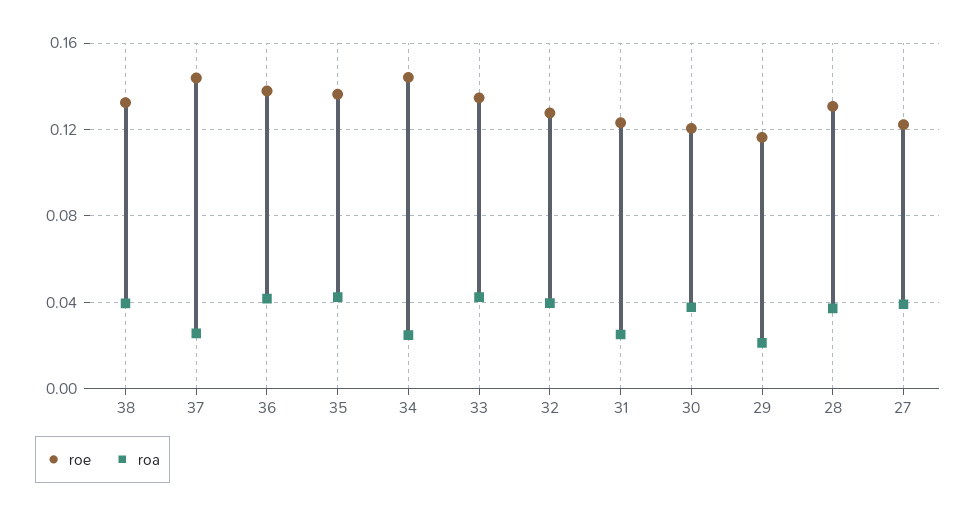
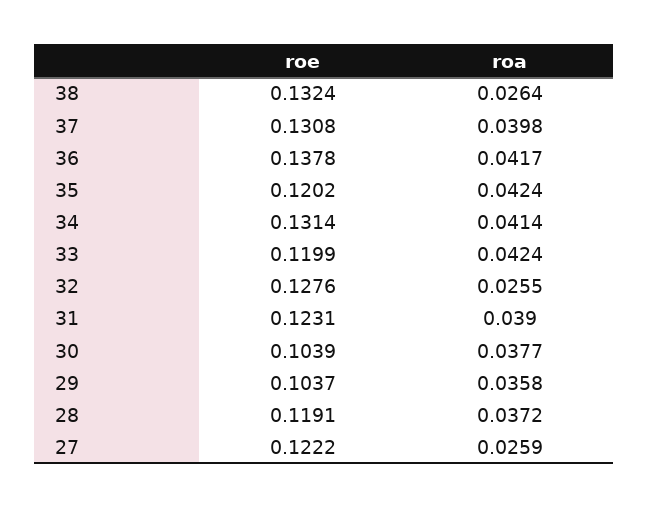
  {
    "roe": {
      "38": 0.1324,
-     "37": 0.145,
+     "37": 0.1308,
      "36": 0.1378,
-     "35": 0.135,
+     "35": 0.1202,
-     "34": 0.145,
+     "34": 0.1314,
-     "33": 0.135,
+     "33": 0.1199,
      "32": 0.1276,
      "31": 0.1231,
-     "30": 0.12,
+     "30": 0.1039,
-     "29": 0.115,
+     "29": 0.1037,
-     "28": 0.13,
+     "28": 0.1191,
      "27": 0.1222
    },
    "roa": {
-     "38": 0.04,
+     "38": 0.0264,
-     "37": 0.025,
+     "37": 0.0398,
      "36": 0.0417,
      "35": 0.0424,
-     "34": 0.025,
+     "34": 0.0414,
      "33": 0.0424,
-     "32": 0.04,
+     "32": 0.0255,
-     "31": 0.025,
+     "31": 0.039,
      "30": 0.0377,
-     "29": 0.02,
+     "29": 0.0358,
      "28": 0.0372,
-     "27": 0.04
+     "27": 0.0259
    }
  }

